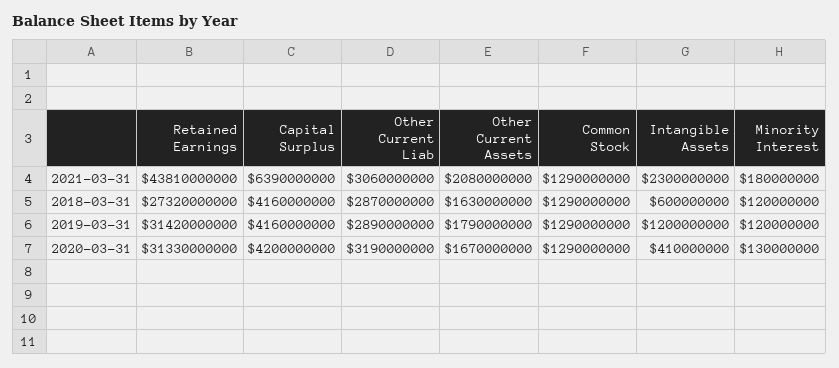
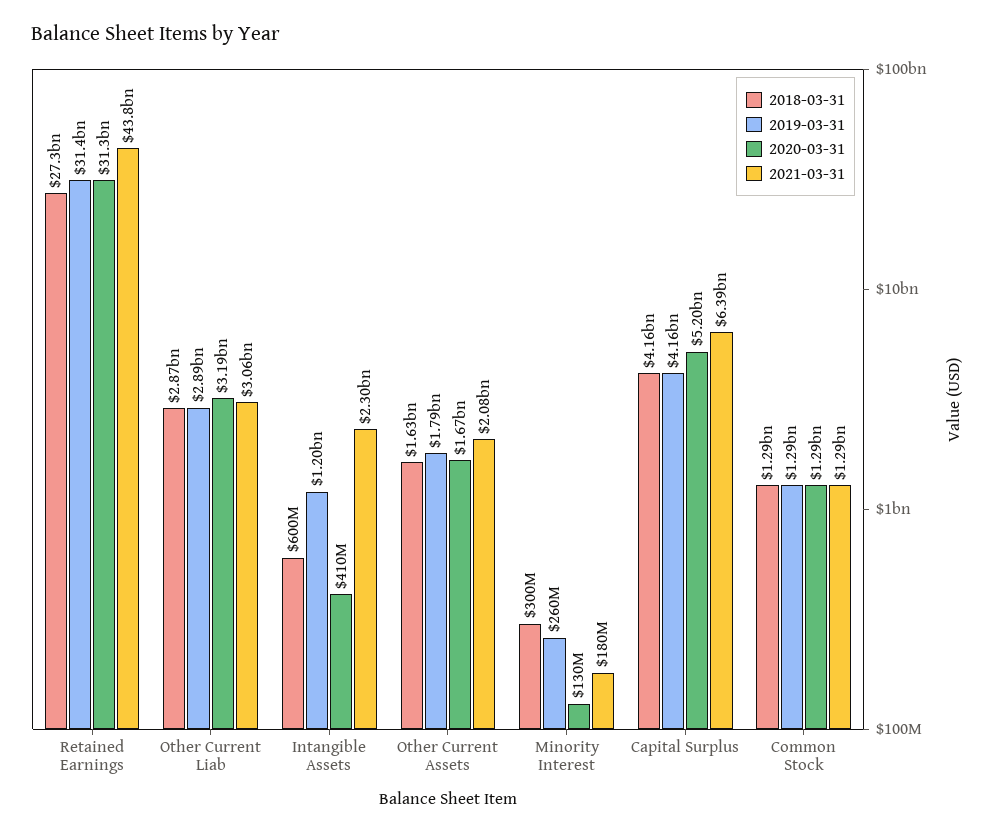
  {
    "2021-03-31": {
      "Retained Earnings": 43810000000,
      "Capital Surplus": 6390000000,
      "Other Current Liab": 3060000000,
      "Other Current Assets": 2080000000,
      "Common Stock": 1290000000,
      "Intangible Assets": 2300000000,
      "Minority Interest": 180000000
    },
    "2018-03-31": {
      "Retained Earnings": 27320000000,
      "Capital Surplus": 4160000000,
      "Other Current Liab": 2870000000,
      "Other Current Assets": 1630000000,
      "Common Stock": 1290000000,
      "Intangible Assets": 600000000,
-     "Minority Interest": 120000000
+     "Minority Interest": 300000000
    },
    "2019-03-31": {
      "Retained Earnings": 31420000000,
      "Capital Surplus": 4160000000,
      "Other Current Liab": 2890000000,
      "Other Current Assets": 1790000000,
      "Common Stock": 1290000000,
      "Intangible Assets": 1200000000,
-     "Minority Interest": 120000000
+     "Minority Interest": 260000000
    },
    "2020-03-31": {
      "Retained Earnings": 31330000000,
-     "Capital Surplus": 4200000000,
+     "Capital Surplus": 5200000000,
      "Other Current Liab": 3190000000,
      "Other Current Assets": 1670000000,
      "Common Stock": 1290000000,
      "Intangible Assets": 410000000,
      "Minority Interest": 130000000
    }
  }

